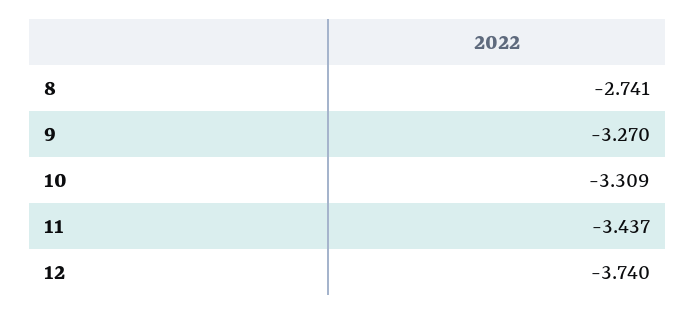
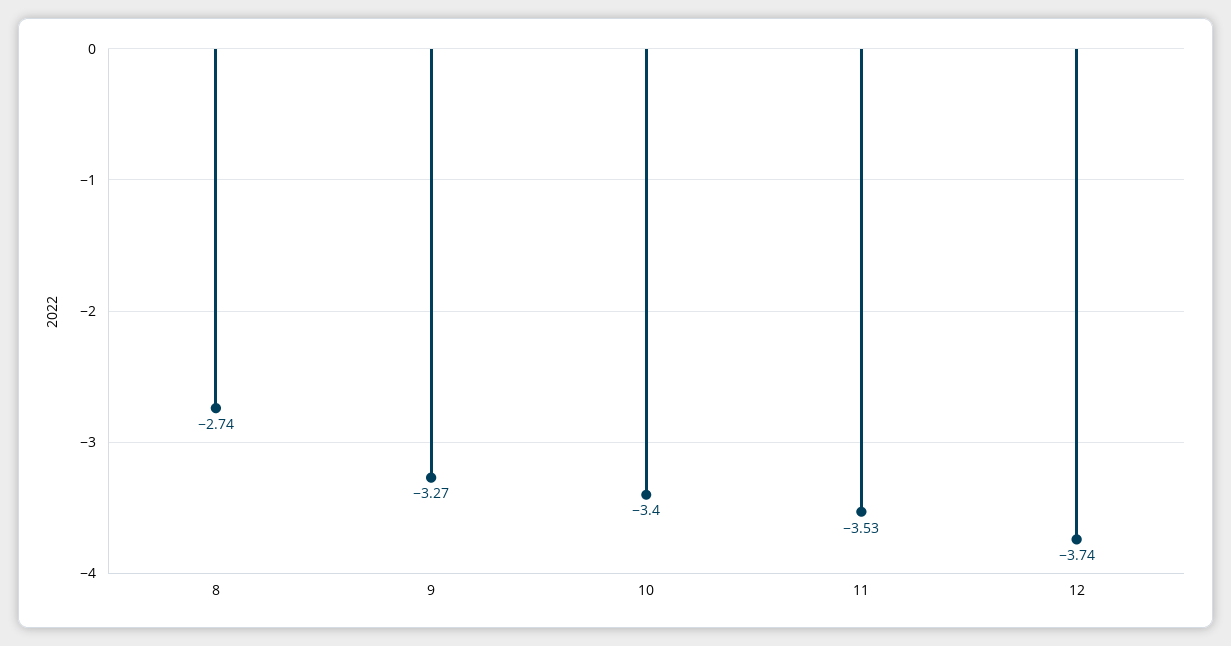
  {
    "8": -2.741,
    "9": -3.27,
-   "10": -3.309,
+   "10": -3.4,
-   "11": -3.437,
+   "11": -3.53,
    "12": -3.74
  }

